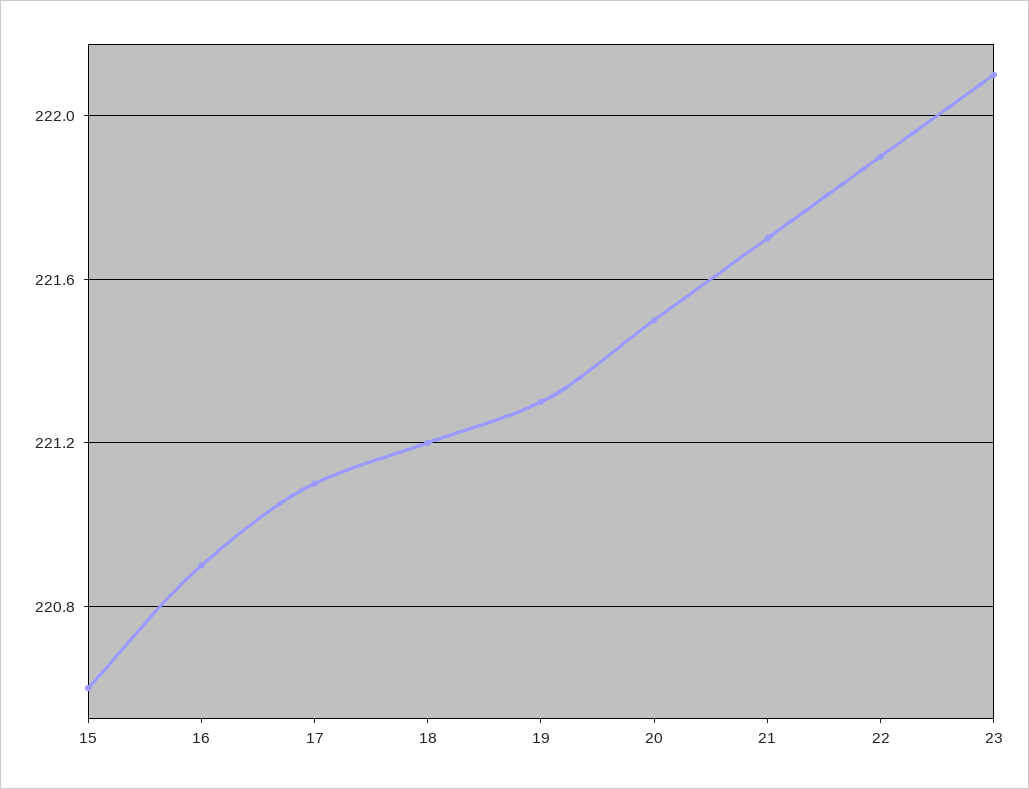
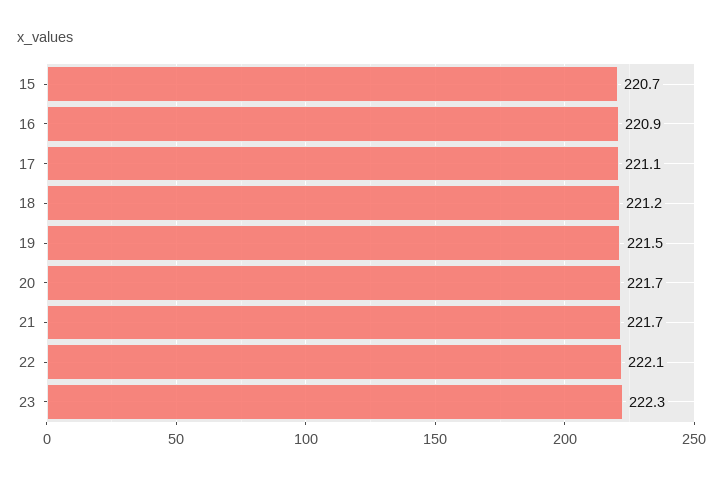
  {
-   "15": 220.6,
+   "15": 220.7,
    "16": 220.9,
    "17": 221.1,
    "18": 221.2,
-   "19": 221.3,
+   "19": 221.5,
-   "20": 221.5,
+   "20": 221.7,
    "21": 221.7,
-   "22": 221.9,
+   "22": 222.1,
-   "23": 222.1
+   "23": 222.3
  }

